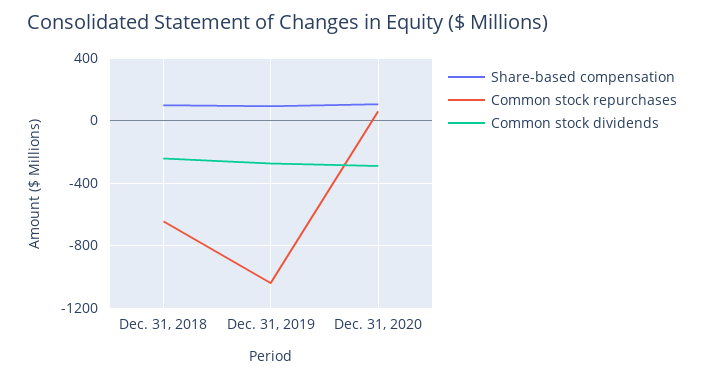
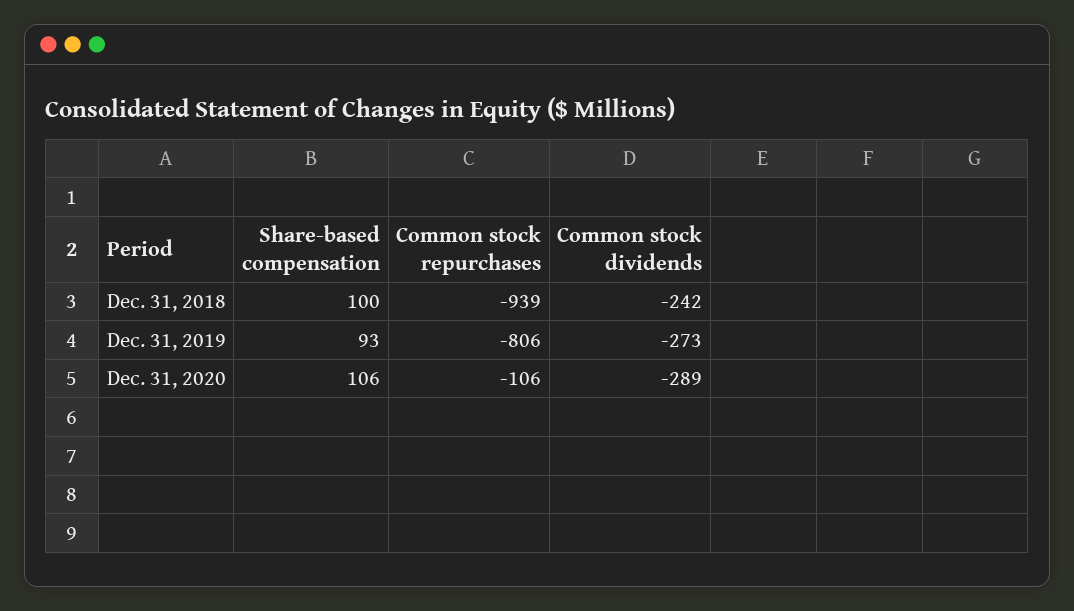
  {
    "Share-based compensation": {
      "Dec. 31, 2018": 100,
      "Dec. 31, 2019": 93,
      "Dec. 31, 2020": 106
    },
    "Common stock repurchases": {
-     "Dec. 31, 2018": -650,
+     "Dec. 31, 2018": -939,
-     "Dec. 31, 2019": -1050,
+     "Dec. 31, 2019": -806,
-     "Dec. 31, 2020": 50
+     "Dec. 31, 2020": -106
    },
    "Common stock dividends": {
      "Dec. 31, 2018": -242,
      "Dec. 31, 2019": -273,
      "Dec. 31, 2020": -289
    }
  }

